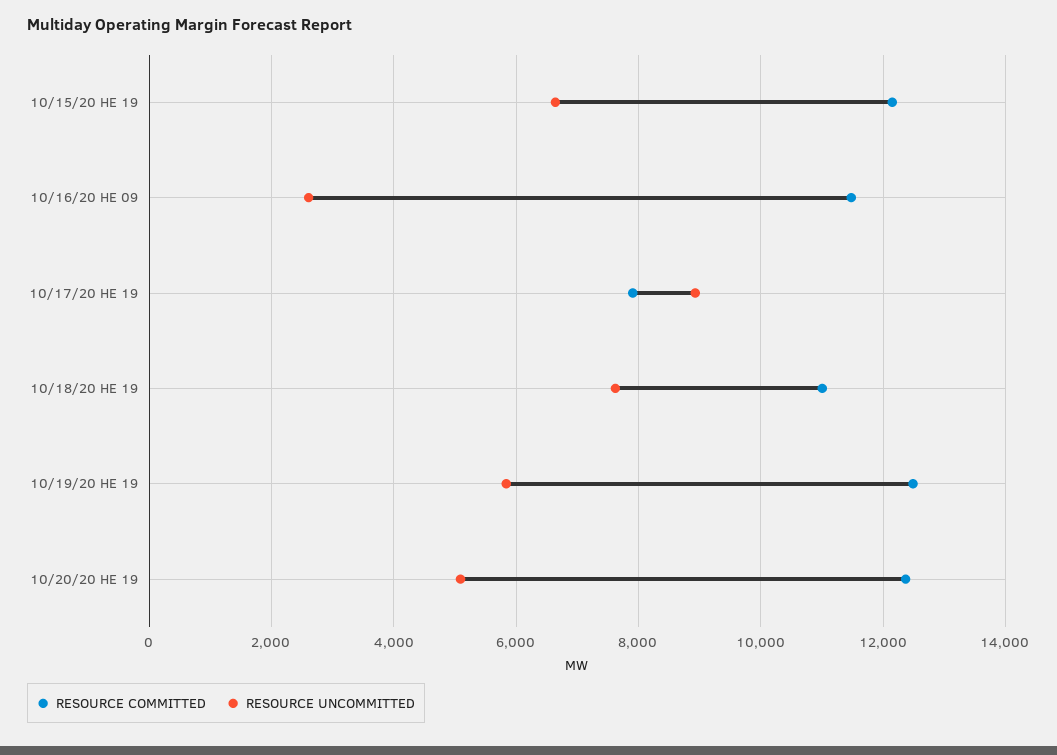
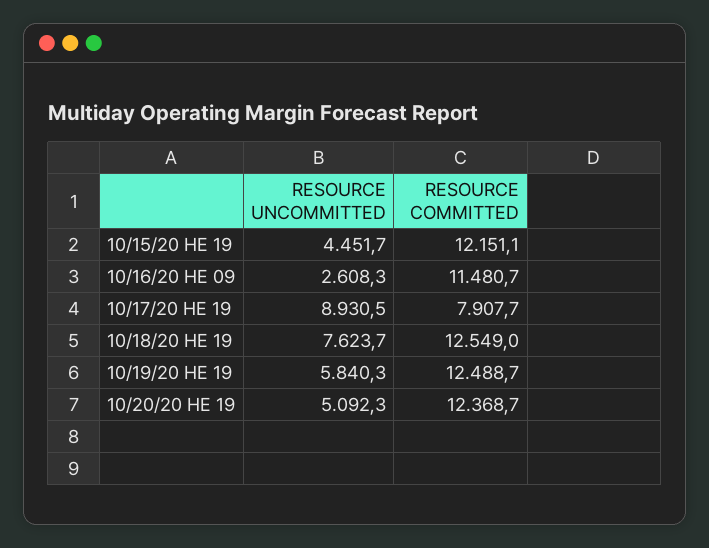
  {
    "RESOURCE COMMITTED": {
      "10/15/20 HE 19": 12151.1,
      "10/16/20 HE 09": 11480.7,
      "10/17/20 HE 19": 7907.7,
-     "10/18/20 HE 19": 11000,
+     "10/18/20 HE 19": 12549,
      "10/19/20 HE 19": 12488.7,
      "10/20/20 HE 19": 12368.7
    },
    "RESOURCE UNCOMMITTED": {
-     "10/15/20 HE 19": 6600,
+     "10/15/20 HE 19": 4451.7,
      "10/16/20 HE 09": 2608.3,
      "10/17/20 HE 19": 8930.5,
      "10/18/20 HE 19": 7623.7,
      "10/19/20 HE 19": 5840.3,
      "10/20/20 HE 19": 5092.3
    }
  }

